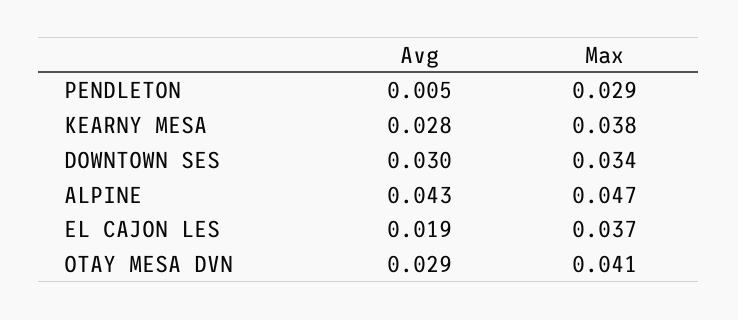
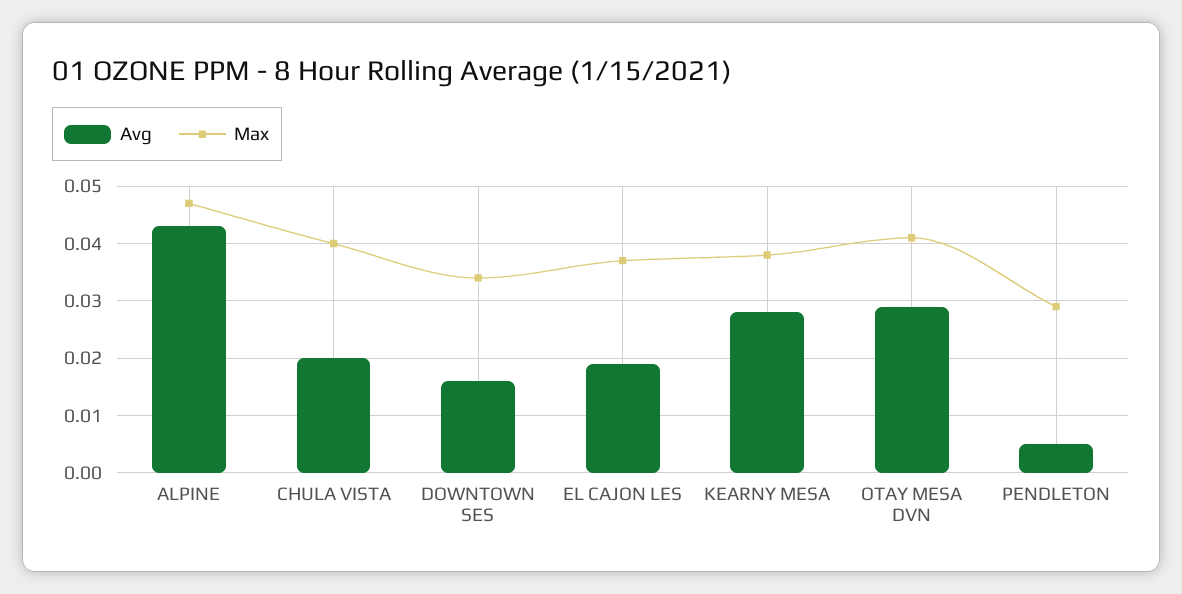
  {
    "Avg": {
      "PENDLETON": 0.005,
      "KEARNY MESA": 0.028,
-     "DOWNTOWN SES": 0.03,
+     "DOWNTOWN SES": 0.015,
      "ALPINE": 0.043,
      "EL CAJON LES": 0.019,
-     "OTAY MESA DVN": 0.029
+     "OTAY MESA DVN": 0.029,
+     "CHULA VISTA": 0.02
    },
    "Max": {
      "PENDLETON": 0.029,
      "KEARNY MESA": 0.038,
      "DOWNTOWN SES": 0.034,
      "ALPINE": 0.047,
      "EL CAJON LES": 0.037,
-     "OTAY MESA DVN": 0.041
+     "OTAY MESA DVN": 0.041,
+     "CHULA VISTA": 0.04
    }
  }

